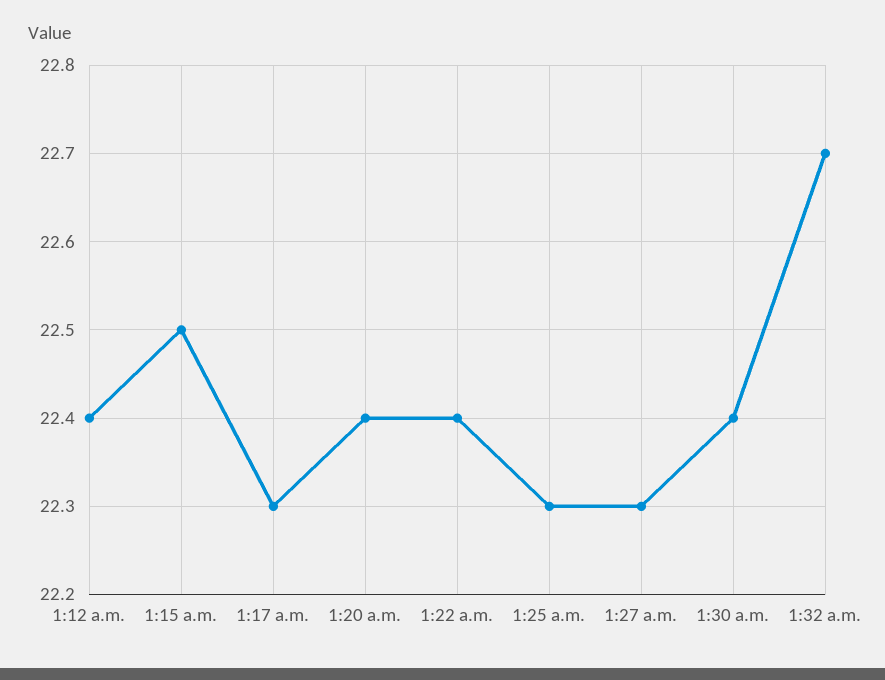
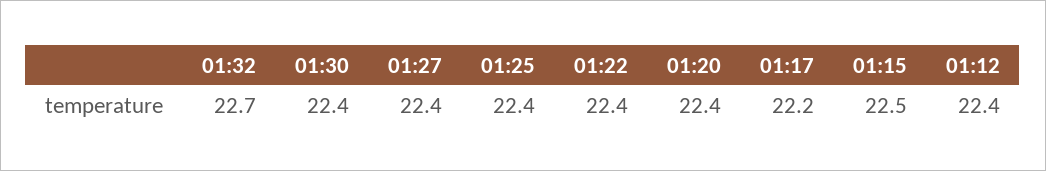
  {
    "1:12 a.m.": 22.4,
    "1:15 a.m.": 22.5,
-   "1:17 a.m.": 22.3,
+   "1:17 a.m.": 22.2,
    "1:20 a.m.": 22.4,
    "1:22 a.m.": 22.4,
-   "1:25 a.m.": 22.3,
+   "1:25 a.m.": 22.4,
-   "1:27 a.m.": 22.3,
+   "1:27 a.m.": 22.4,
    "1:30 a.m.": 22.4,
    "1:32 a.m.": 22.7
  }

